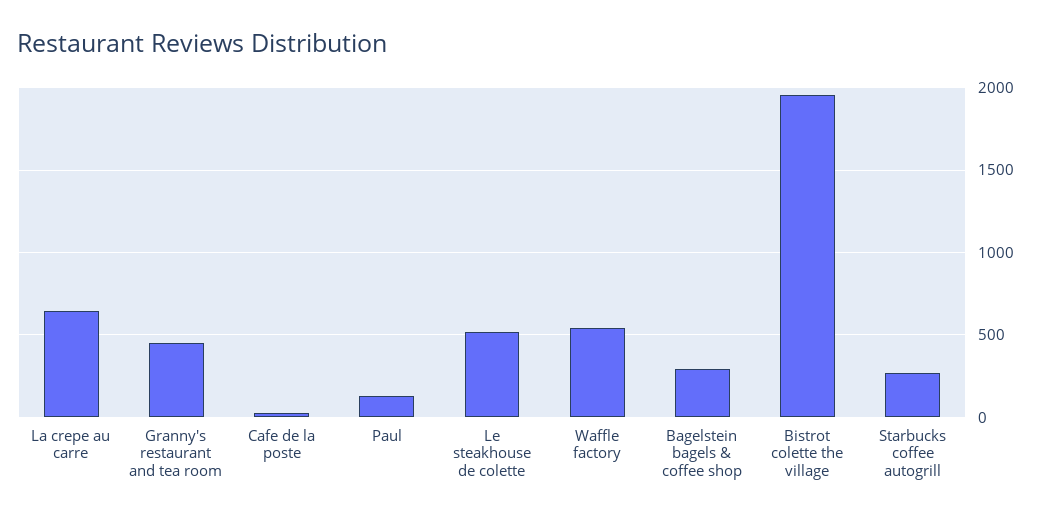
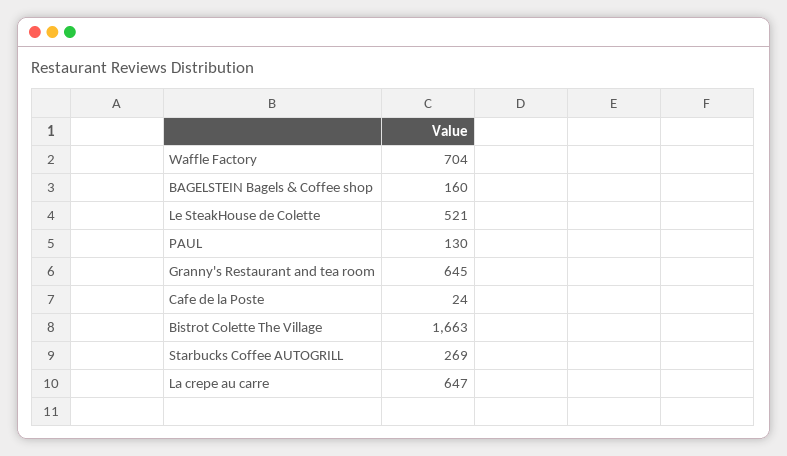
  {
    "La crepe au carre": 647,
-   "Granny's restaurant and tea room": 450,
+   "Granny's restaurant and tea room": 645,
    "Cafe de la poste": 24,
    "Paul": 130,
    "Le steakhouse de colette": 521,
-   "Waffle factory": 550,
+   "Waffle factory": 704,
-   "Bagelstein bagels & coffee shop": 300,
+   "Bagelstein bagels & coffee shop": 160,
-   "Bistrot colette the village": 1950,
+   "Bistrot colette the village": 1663,
    "Starbucks coffee autogrill": 269
  }

